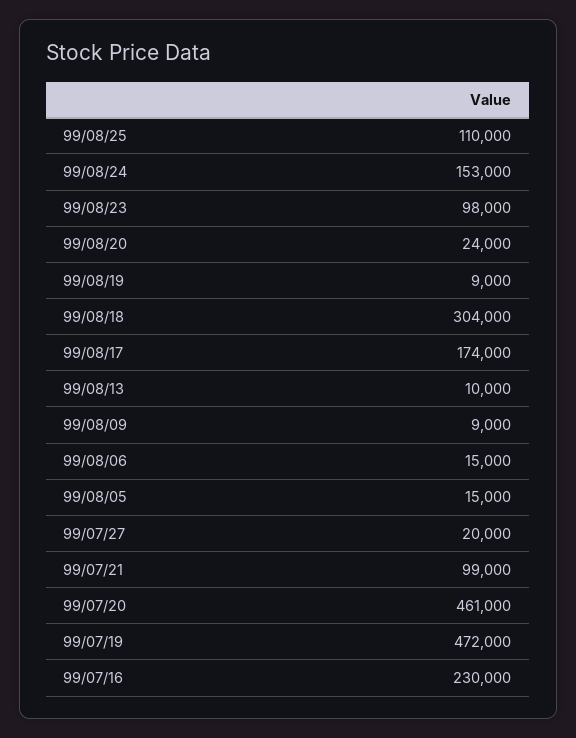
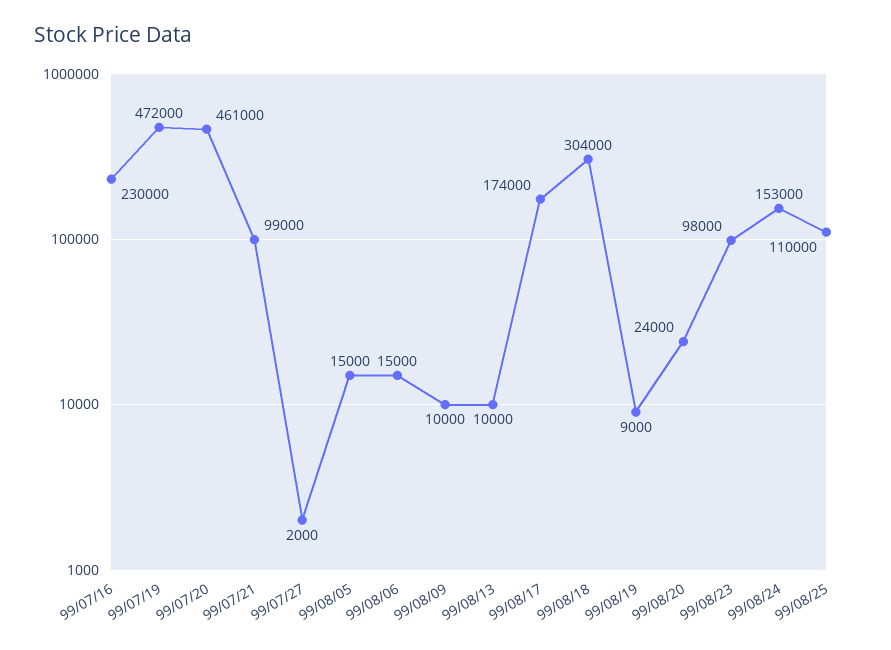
  {
    "99/08/25": 110000,
    "99/08/24": 153000,
    "99/08/23": 98000,
    "99/08/20": 24000,
    "99/08/19": 9000,
    "99/08/18": 304000,
    "99/08/17": 174000,
    "99/08/13": 10000,
-   "99/08/09": 9000,
+   "99/08/09": 10000,
    "99/08/06": 15000,
    "99/08/05": 15000,
-   "99/07/27": 20000,
+   "99/07/27": 2000,
    "99/07/21": 99000,
    "99/07/20": 461000,
    "99/07/19": 472000,
    "99/07/16": 230000
  }

